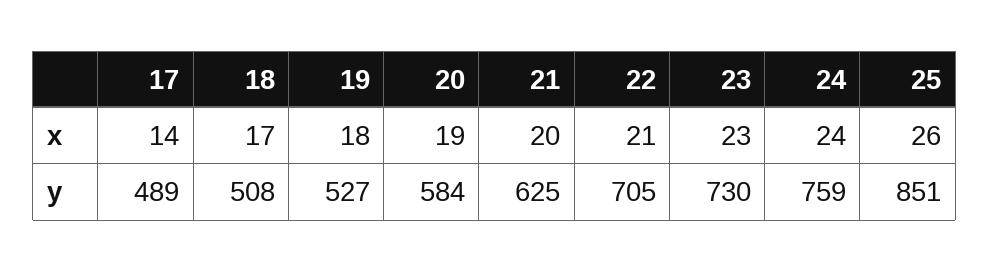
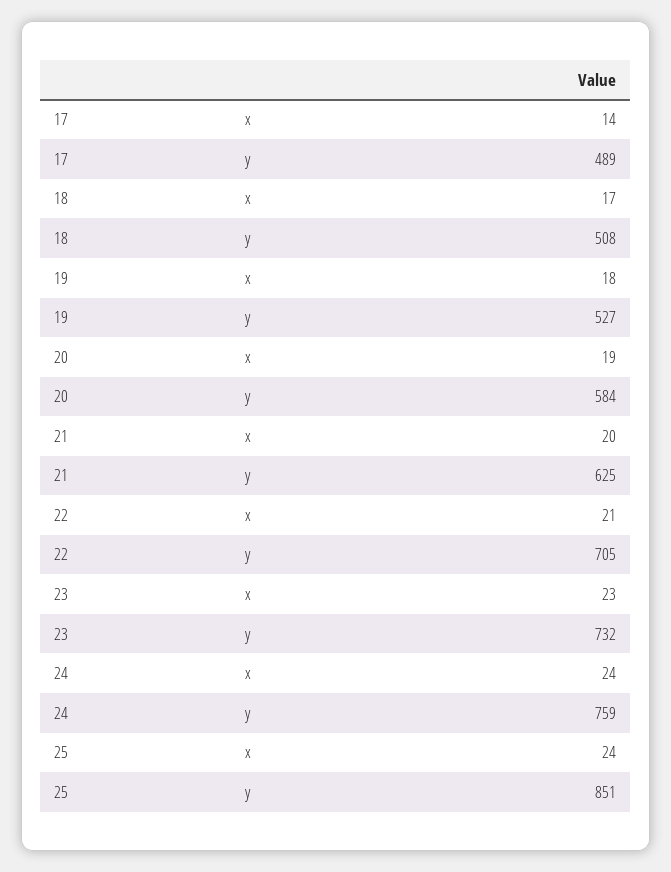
  {
    "17": {
      "x": 14,
      "y": 489
    },
    "18": {
      "x": 17,
      "y": 508
    },
    "19": {
      "x": 18,
      "y": 527
    },
    "20": {
      "x": 19,
      "y": 584
    },
    "21": {
      "x": 20,
      "y": 625
    },
    "22": {
      "x": 21,
      "y": 705
    },
    "23": {
      "x": 23,
-     "y": 730
+     "y": 732
    },
    "24": {
      "x": 24,
      "y": 759
    },
    "25": {
-     "x": 26,
+     "x": 24,
      "y": 851
    }
  }

